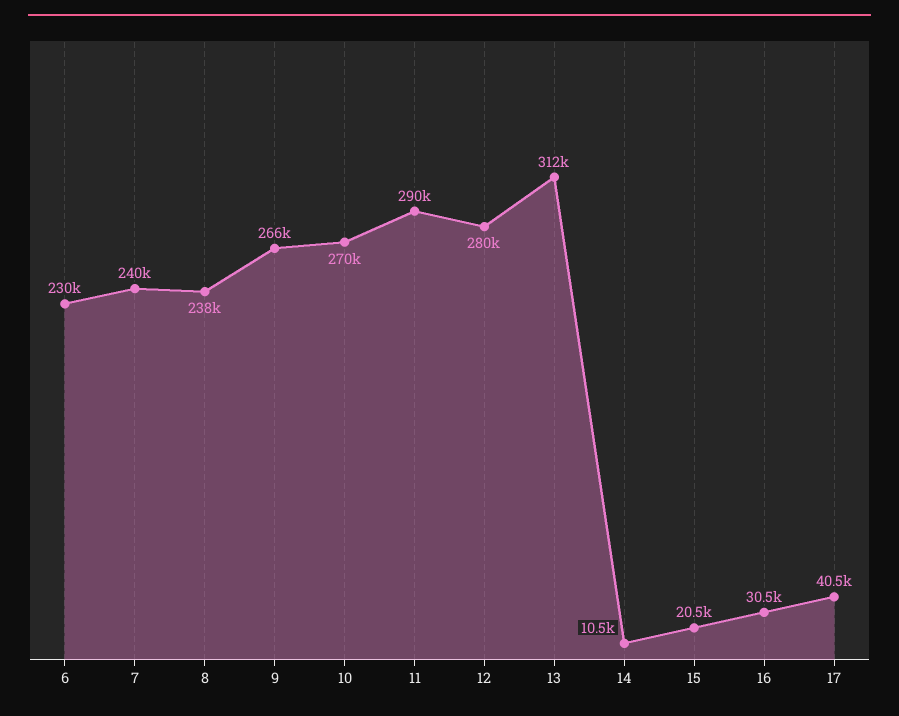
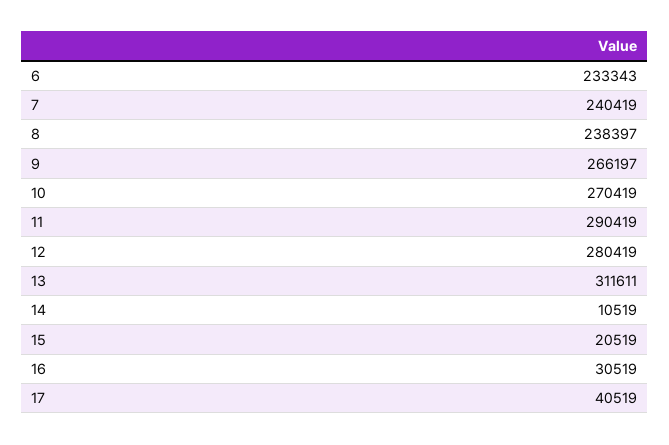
  {
-   "6": 230000,
+   "6": 233343,
    "7": 240419,
    "8": 238397,
    "9": 266197,
    "10": 270419,
    "11": 290419,
    "12": 280419,
    "13": 311611,
    "14": 10519,
    "15": 20519,
    "16": 30519,
    "17": 40519
  }

